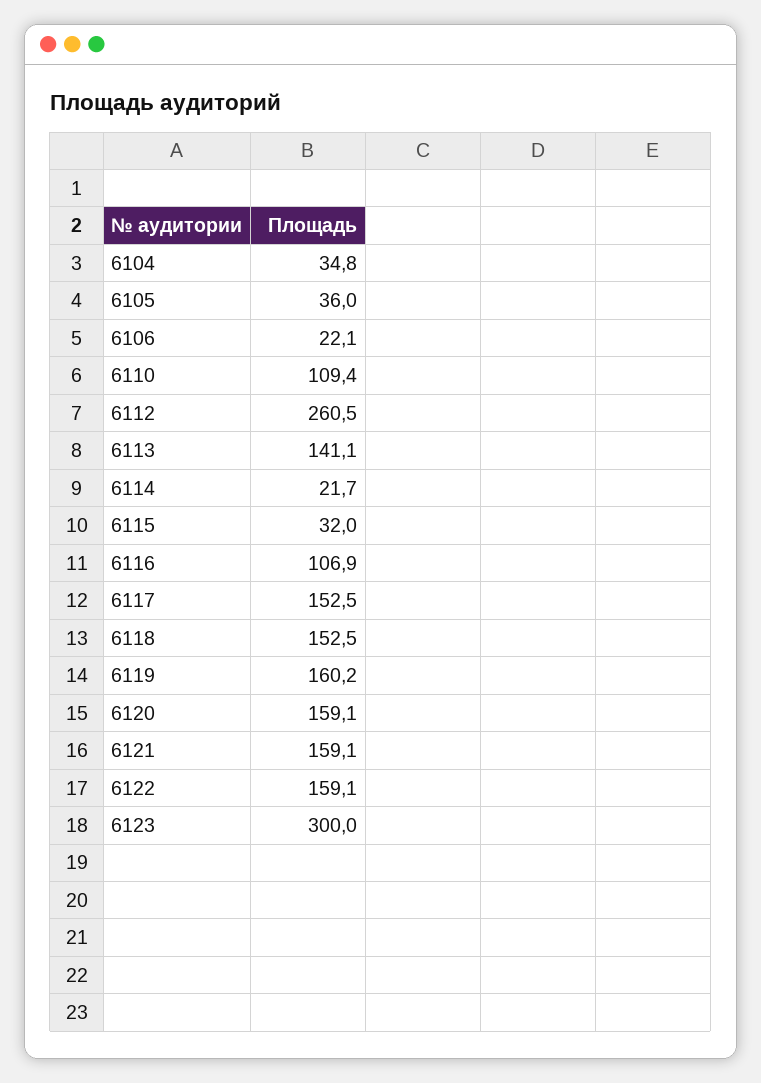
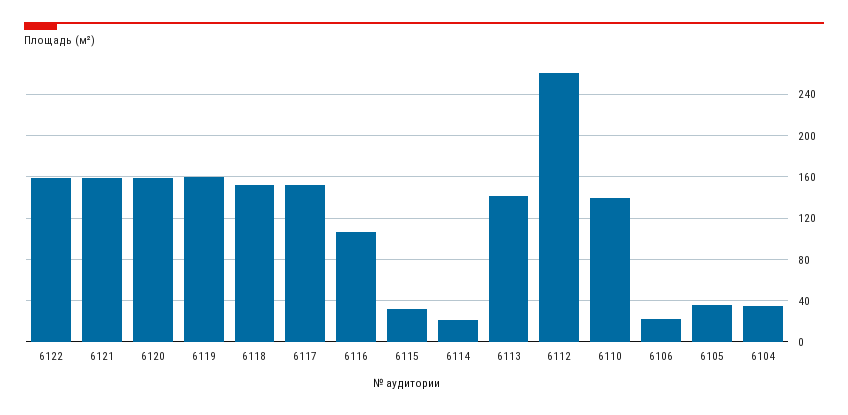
  {
    "6104": 34.8,
    "6105": 36,
    "6106": 22.1,
-   "6110": 109.4,
+   "6110": 140,
    "6112": 260.5,
    "6113": 141.1,
    "6114": 21.7,
    "6115": 32,
    "6116": 106.9,
    "6117": 152.5,
    "6118": 152.5,
    "6119": 160.2,
    "6120": 159.1,
    "6121": 159.1,
-   "6122": 159.1,
+   "6122": 159.1
-   "6123": 300
  }

